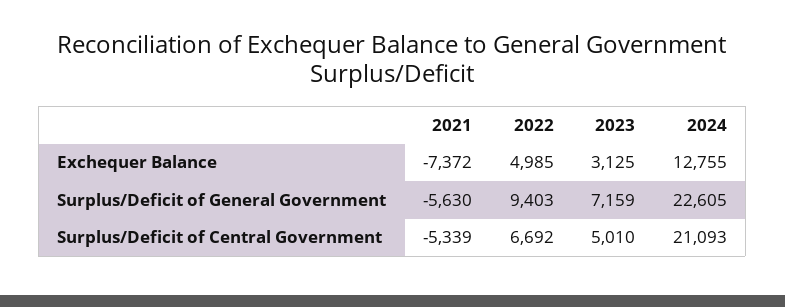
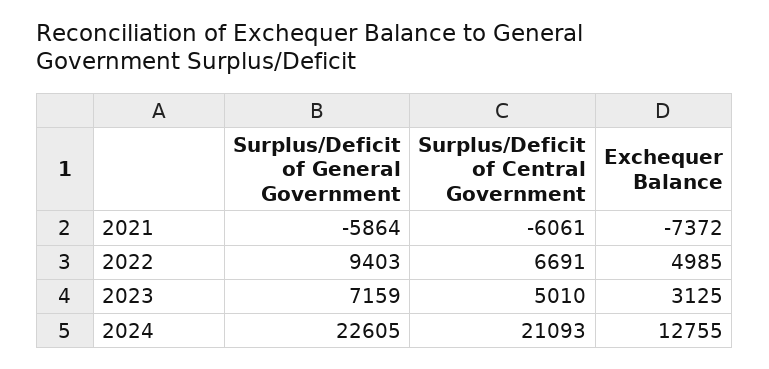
  {
    "2021": {
      "Exchequer Balance": -7372,
-     "Surplus/Deficit of General Government": -5630,
+     "Surplus/Deficit of General Government": -5864,
-     "Surplus/Deficit of Central Government": -5339
+     "Surplus/Deficit of Central Government": -6061
    },
    "2022": {
      "Exchequer Balance": 4985,
      "Surplus/Deficit of General Government": 9403,
-     "Surplus/Deficit of Central Government": 6692
+     "Surplus/Deficit of Central Government": 6691
    },
    "2023": {
      "Exchequer Balance": 3125,
      "Surplus/Deficit of General Government": 7159,
      "Surplus/Deficit of Central Government": 5010
    },
    "2024": {
      "Exchequer Balance": 12755,
      "Surplus/Deficit of General Government": 22605,
      "Surplus/Deficit of Central Government": 21093
    }
  }

